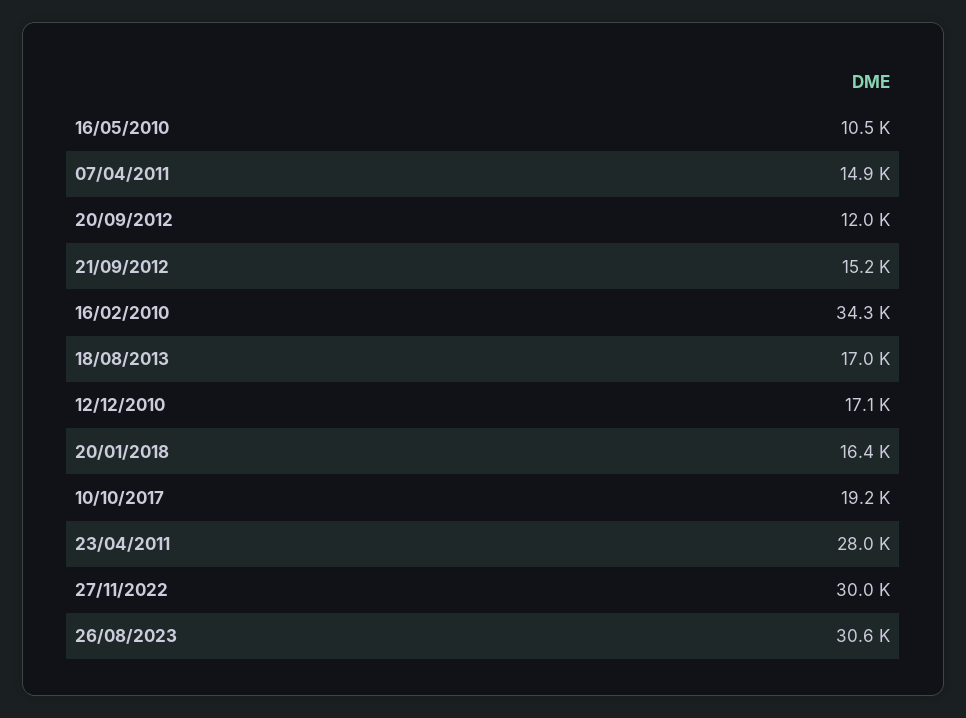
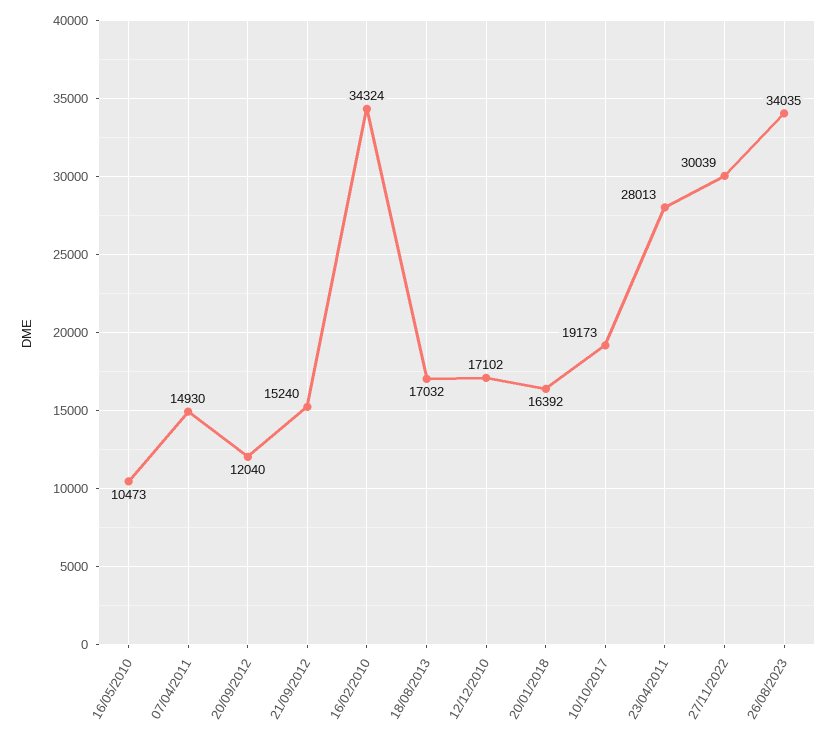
  {
    "16/05/2010": 10473,
    "07/04/2011": 14930,
    "20/09/2012": 12040,
    "21/09/2012": 15240,
    "16/02/2010": 34324,
    "18/08/2013": 17032,
    "12/12/2010": 17102,
    "20/01/2018": 16392,
    "10/10/2017": 19173,
    "23/04/2011": 28013,
    "27/11/2022": 30039,
-   "26/08/2023": 30600
+   "26/08/2023": 34035
  }

